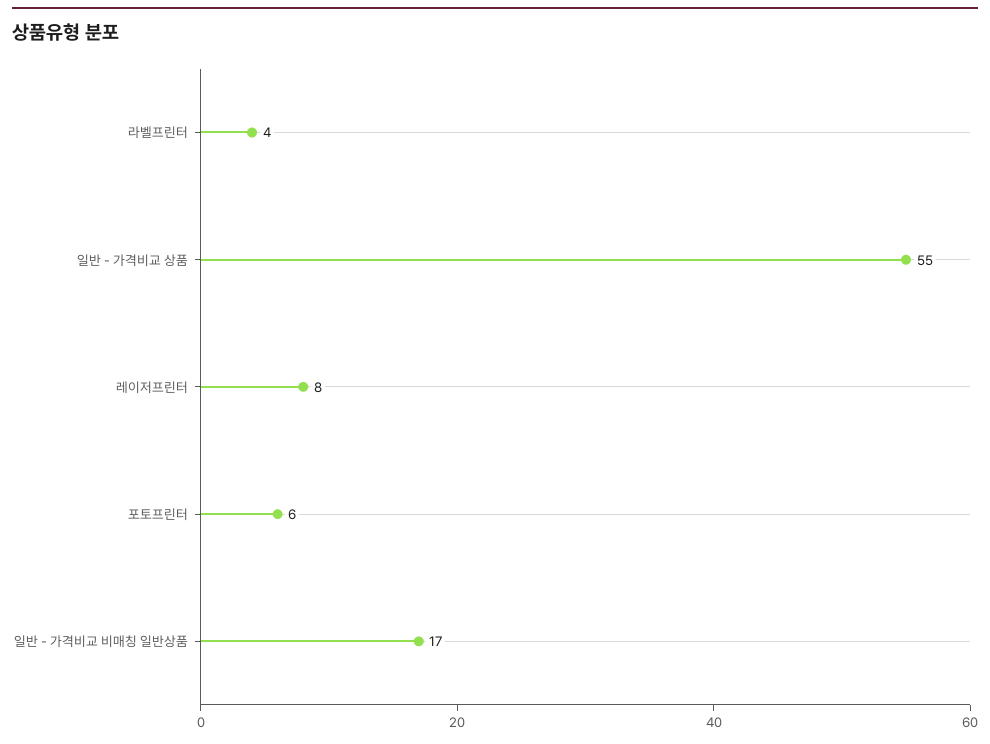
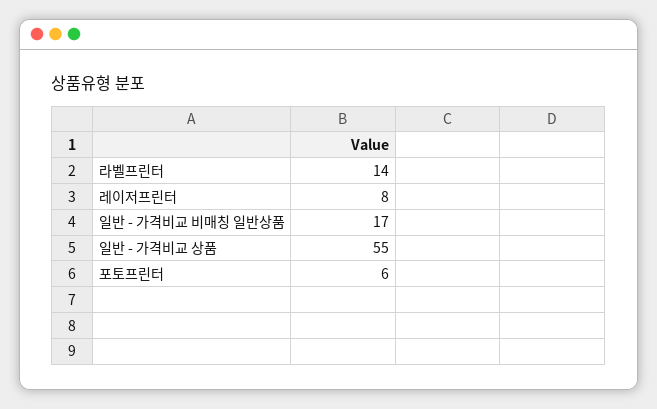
  {
-   "라벨프린터": 4,
+   "라벨프린터": 14,
    "일반 - 가격비교 상품": 55,
    "레이저프린터": 8,
    "포토프린터": 6,
    "일반 - 가격비교 비매칭 일반상품": 17
  }

